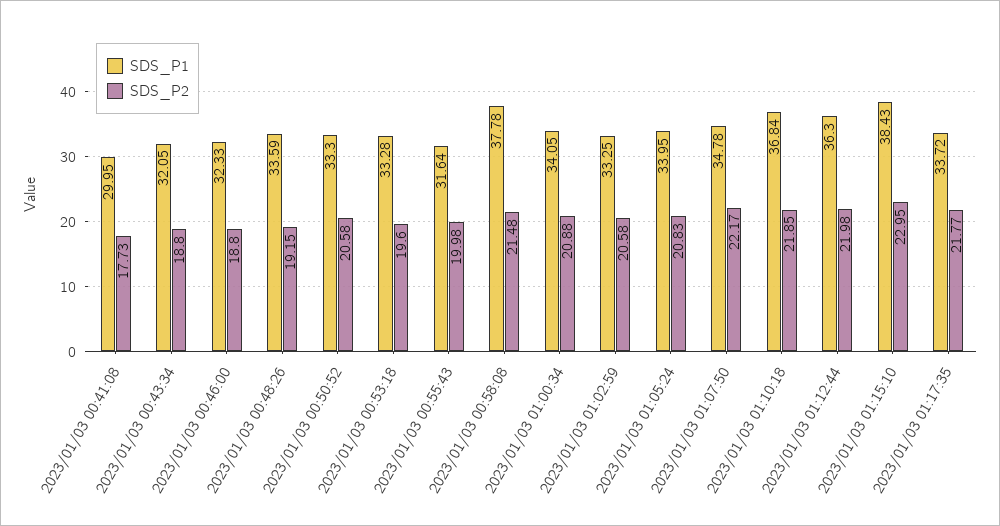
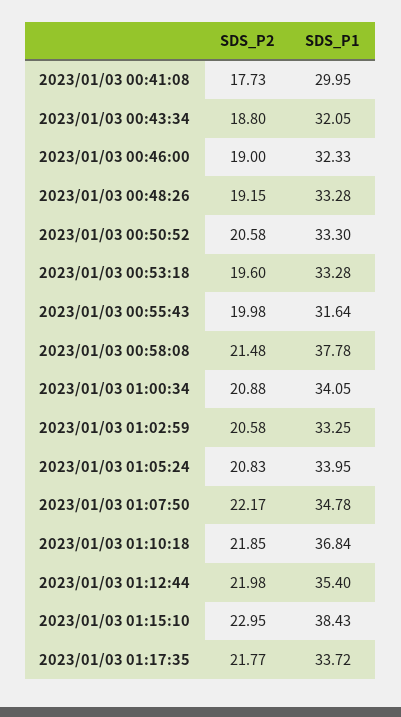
  {
    "SDS_P1": {
      "2023/01/03 00:41:08": 29.95,
      "2023/01/03 00:43:34": 32.05,
      "2023/01/03 00:46:00": 32.33,
-     "2023/01/03 00:48:26": 33.59,
+     "2023/01/03 00:48:26": 33.28,
      "2023/01/03 00:50:52": 33.3,
      "2023/01/03 00:53:18": 33.28,
      "2023/01/03 00:55:43": 31.64,
      "2023/01/03 00:58:08": 37.78,
      "2023/01/03 01:00:34": 34.05,
      "2023/01/03 01:02:59": 33.25,
      "2023/01/03 01:05:24": 33.95,
      "2023/01/03 01:07:50": 34.78,
      "2023/01/03 01:10:18": 36.84,
-     "2023/01/03 01:12:44": 36.3,
+     "2023/01/03 01:12:44": 35.4,
      "2023/01/03 01:15:10": 38.43,
      "2023/01/03 01:17:35": 33.72
    },
    "SDS_P2": {
      "2023/01/03 00:41:08": 17.73,
      "2023/01/03 00:43:34": 18.8,
-     "2023/01/03 00:46:00": 18.8,
+     "2023/01/03 00:46:00": 19,
      "2023/01/03 00:48:26": 19.15,
      "2023/01/03 00:50:52": 20.58,
      "2023/01/03 00:53:18": 19.6,
      "2023/01/03 00:55:43": 19.98,
      "2023/01/03 00:58:08": 21.48,
      "2023/01/03 01:00:34": 20.88,
      "2023/01/03 01:02:59": 20.58,
      "2023/01/03 01:05:24": 20.83,
      "2023/01/03 01:07:50": 22.17,
      "2023/01/03 01:10:18": 21.85,
      "2023/01/03 01:12:44": 21.98,
      "2023/01/03 01:15:10": 22.95,
      "2023/01/03 01:17:35": 21.77
    }
  }

